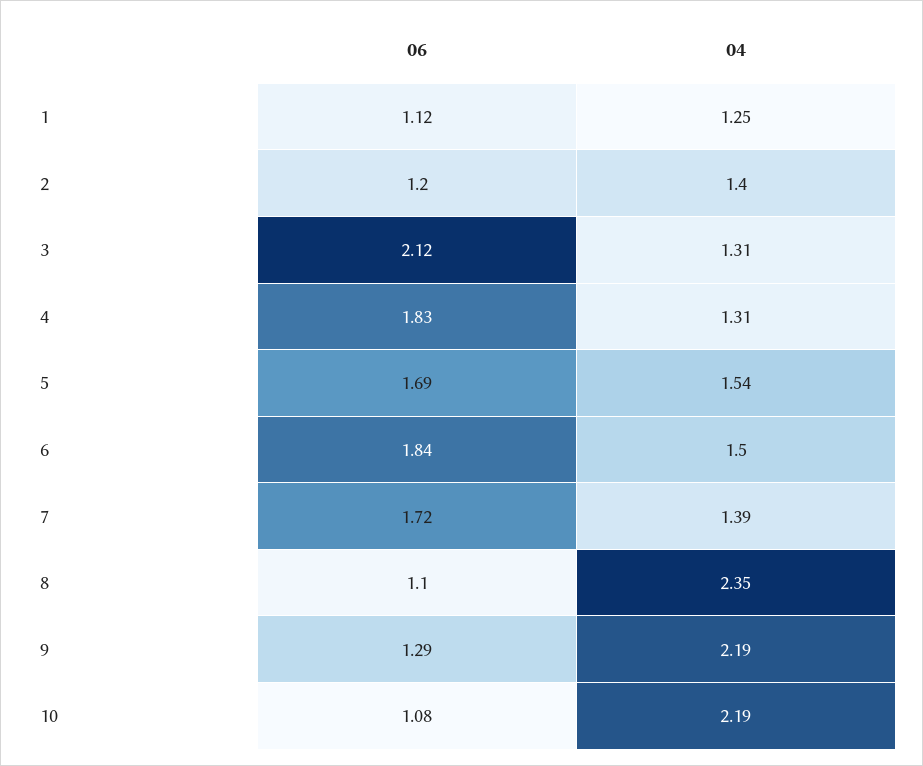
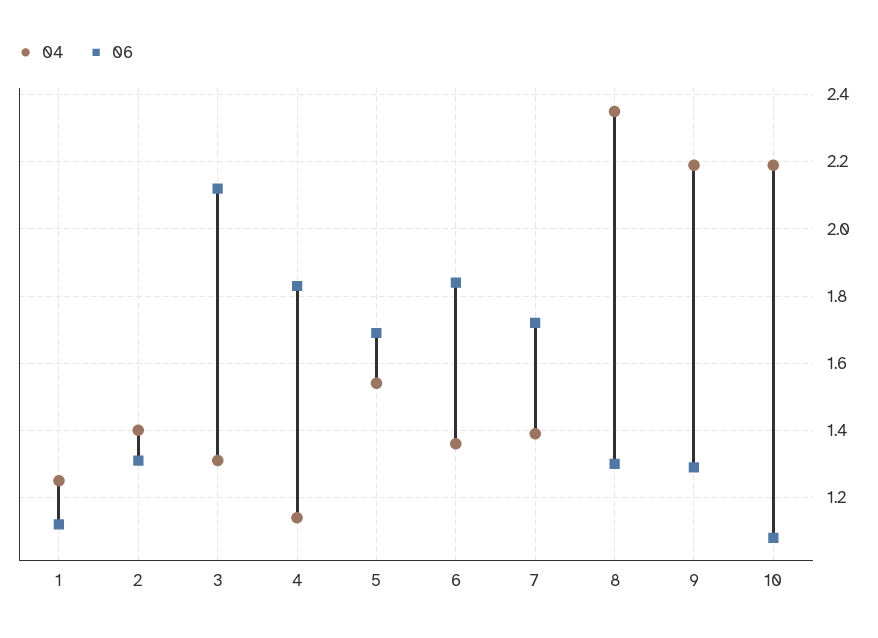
  {
    "06": {
      "1": 1.12,
-     "2": 1.2,
+     "2": 1.3,
      "3": 2.12,
      "4": 1.83,
      "5": 1.69,
      "6": 1.84,
      "7": 1.72,
-     "8": 1.1,
+     "8": 1.3,
      "9": 1.29,
      "10": 1.08
    },
    "04": {
      "1": 1.25,
      "2": 1.4,
      "3": 1.31,
-     "4": 1.31,
+     "4": 1.15,
      "5": 1.54,
-     "6": 1.5,
+     "6": 1.35,
      "7": 1.39,
      "8": 2.35,
      "9": 2.19,
      "10": 2.19
    }
  }

